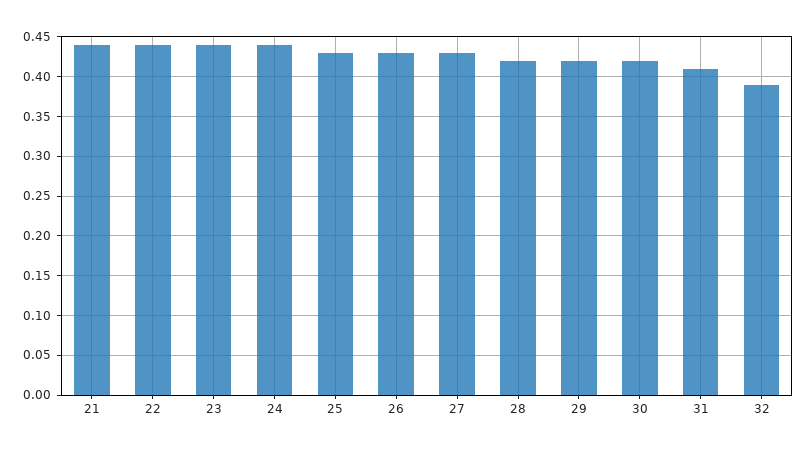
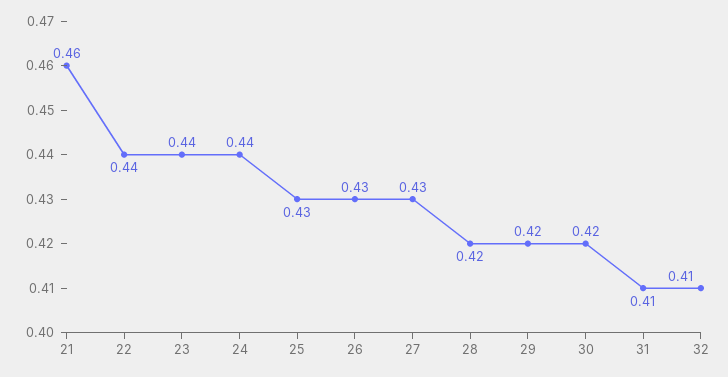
  {
-   "21": 0.44,
+   "21": 0.46,
    "22": 0.44,
    "23": 0.44,
    "24": 0.44,
    "25": 0.43,
    "26": 0.43,
    "27": 0.43,
    "28": 0.42,
    "29": 0.42,
    "30": 0.42,
    "31": 0.41,
-   "32": 0.39
+   "32": 0.41
  }

